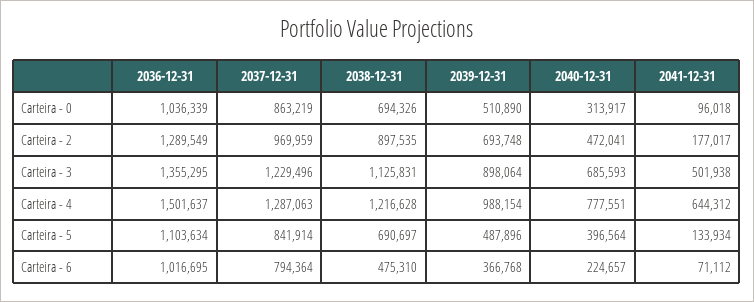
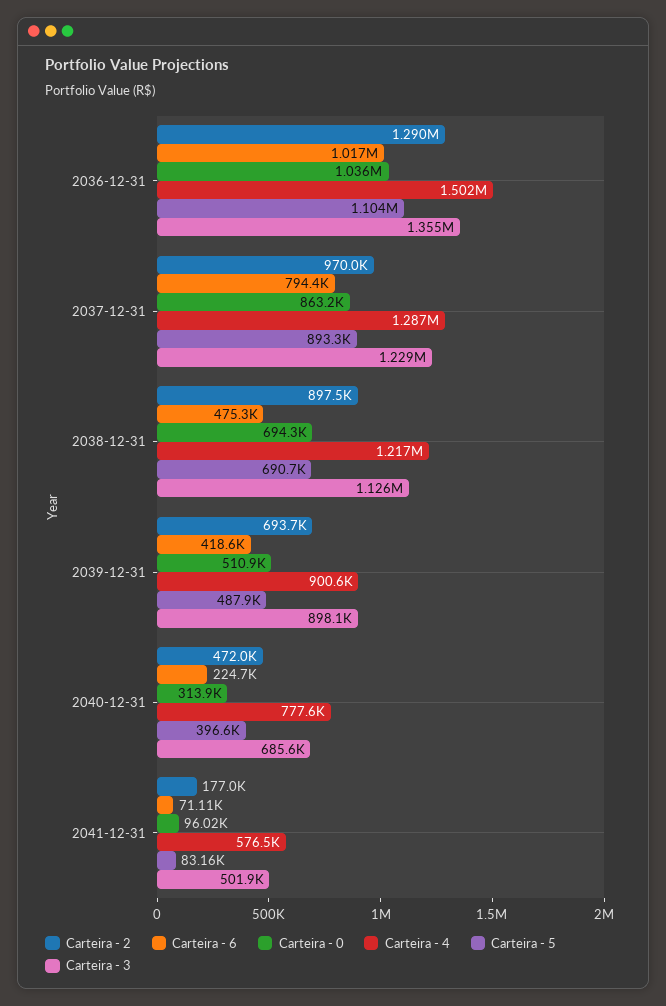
  {
    "Carteira - 0": {
      "2036-12-31": 1036339,
      "2037-12-31": 863219,
      "2038-12-31": 694326,
      "2039-12-31": 510890,
      "2040-12-31": 313917,
      "2041-12-31": 96018
    },
    "Carteira - 2": {
      "2036-12-31": 1289549,
      "2037-12-31": 969959,
      "2038-12-31": 897535,
      "2039-12-31": 693748,
      "2040-12-31": 472041,
      "2041-12-31": 177017
    },
    "Carteira - 3": {
      "2036-12-31": 1355295,
      "2037-12-31": 1229496,
      "2038-12-31": 1125831,
      "2039-12-31": 898064,
      "2040-12-31": 685593,
      "2041-12-31": 501938
    },
    "Carteira - 4": {
      "2036-12-31": 1501637,
      "2037-12-31": 1287063,
      "2038-12-31": 1216628,
-     "2039-12-31": 988154,
+     "2039-12-31": 900600,
      "2040-12-31": 777551,
-     "2041-12-31": 644312
+     "2041-12-31": 576500
    },
    "Carteira - 5": {
      "2036-12-31": 1103634,
-     "2037-12-31": 841914,
+     "2037-12-31": 893300,
      "2038-12-31": 690697,
      "2039-12-31": 487896,
      "2040-12-31": 396564,
-     "2041-12-31": 133934
+     "2041-12-31": 83160
    },
    "Carteira - 6": {
      "2036-12-31": 1016695,
      "2037-12-31": 794364,
      "2038-12-31": 475310,
-     "2039-12-31": 366768,
+     "2039-12-31": 418600,
      "2040-12-31": 224657,
      "2041-12-31": 71112
    }
  }

